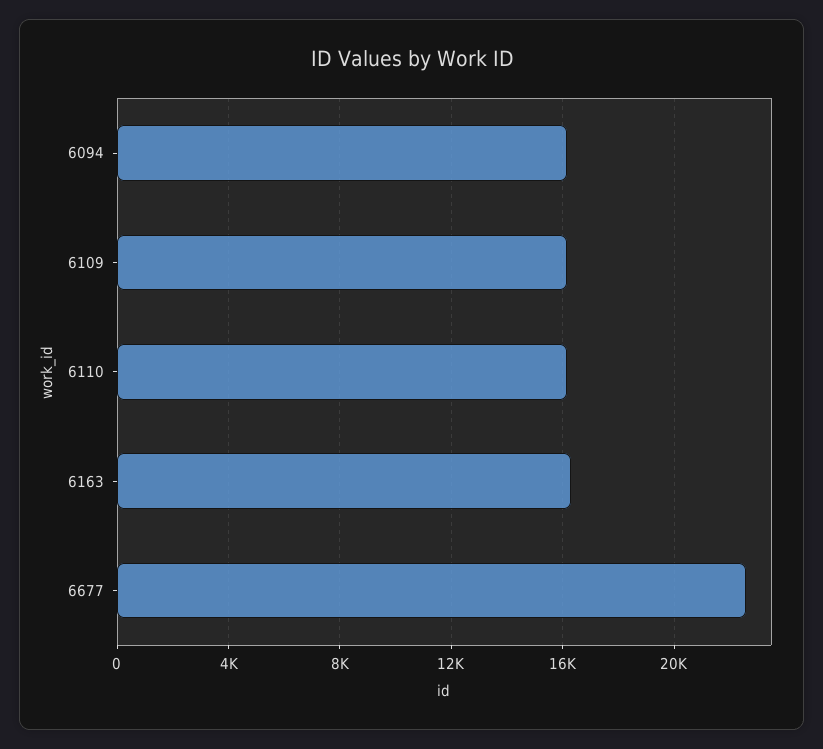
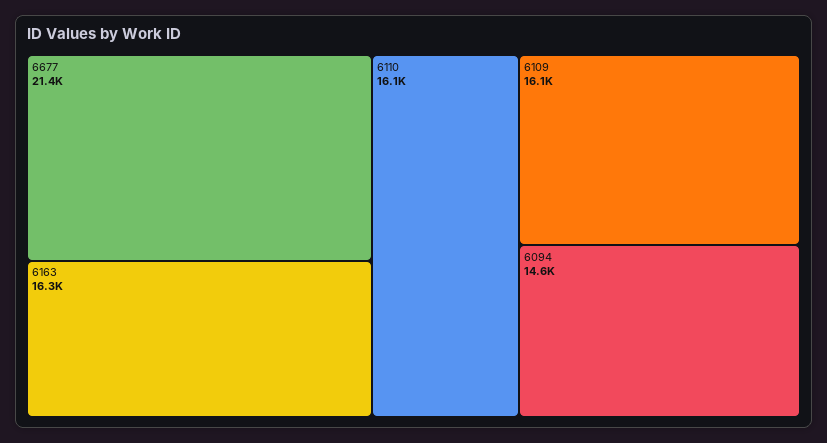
  {
-   "6094": 16000,
+   "6094": 14600,
    "6109": 16100,
    "6110": 16100,
    "6163": 16300,
-   "6677": 22500
+   "6677": 21400
  }

